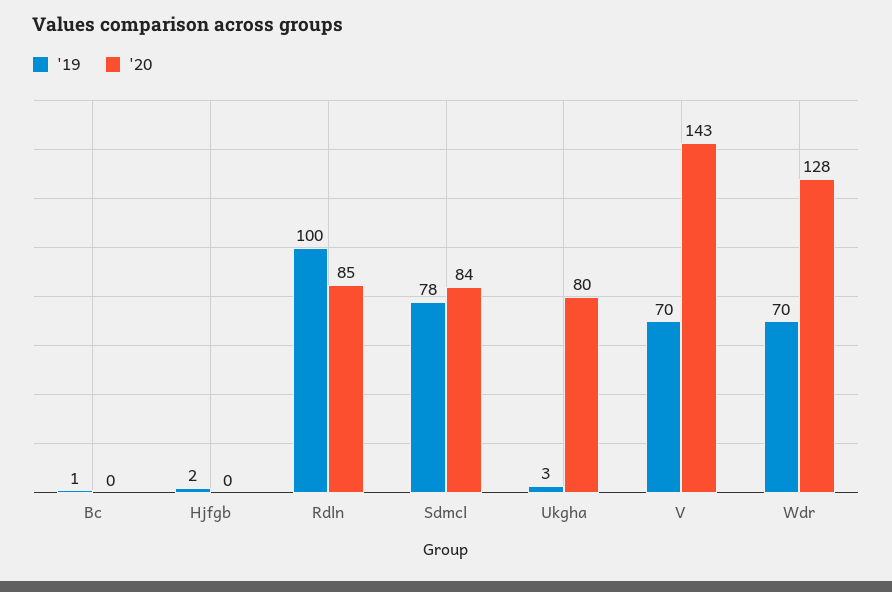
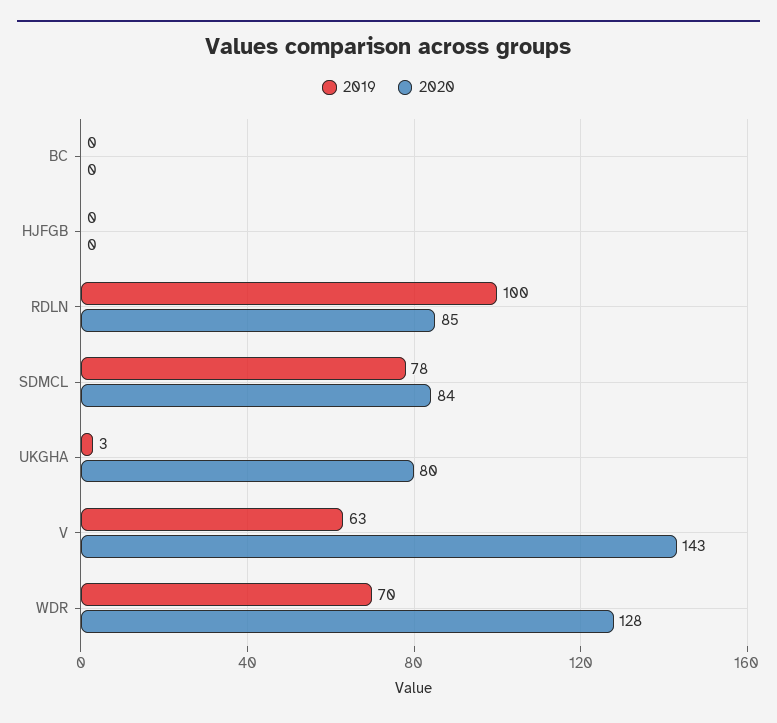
  {
    "'19": {
-     "Bc": 1,
+     "Bc": 0,
-     "Hjfgb": 2,
+     "Hjfgb": 0,
      "Rdln": 100,
      "Sdmcl": 78,
      "Ukgha": 3,
-     "V": 70,
+     "V": 63,
      "Wdr": 70
    },
    "'20": {
      "Bc": 0,
      "Hjfgb": 0,
      "Rdln": 85,
      "Sdmcl": 84,
      "Ukgha": 80,
      "V": 143,
      "Wdr": 128
    }
  }

